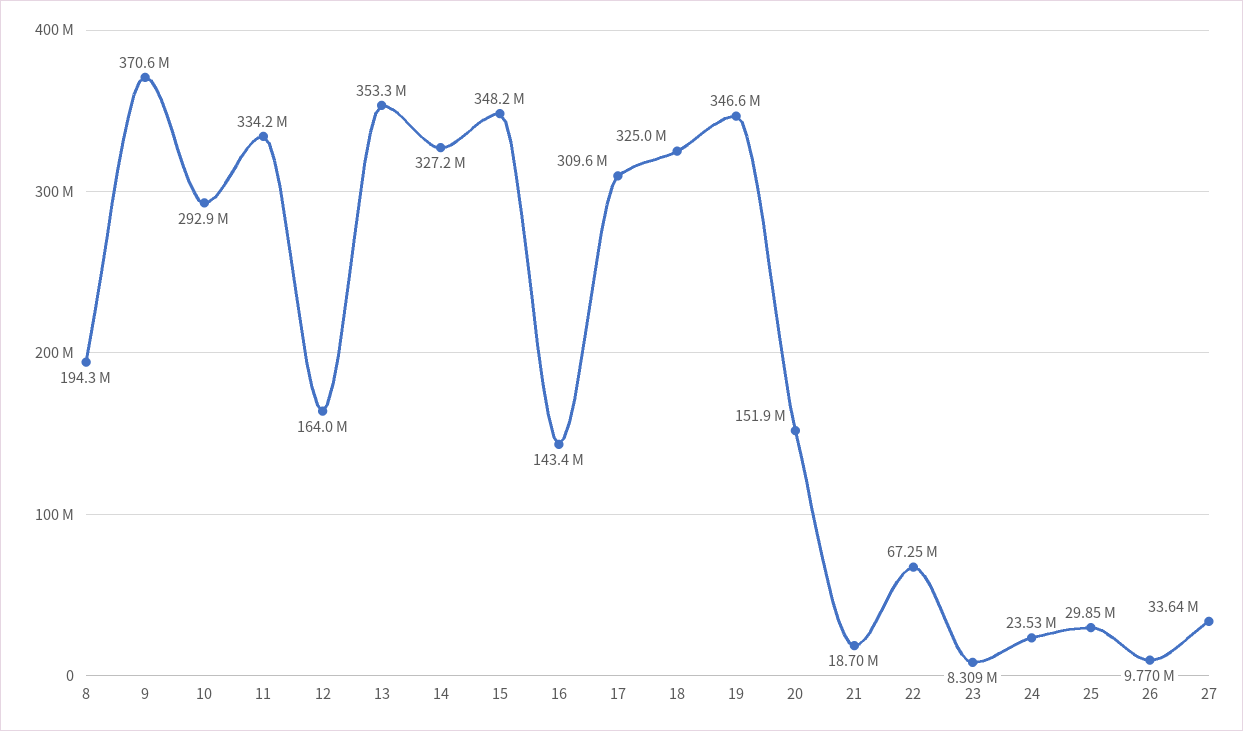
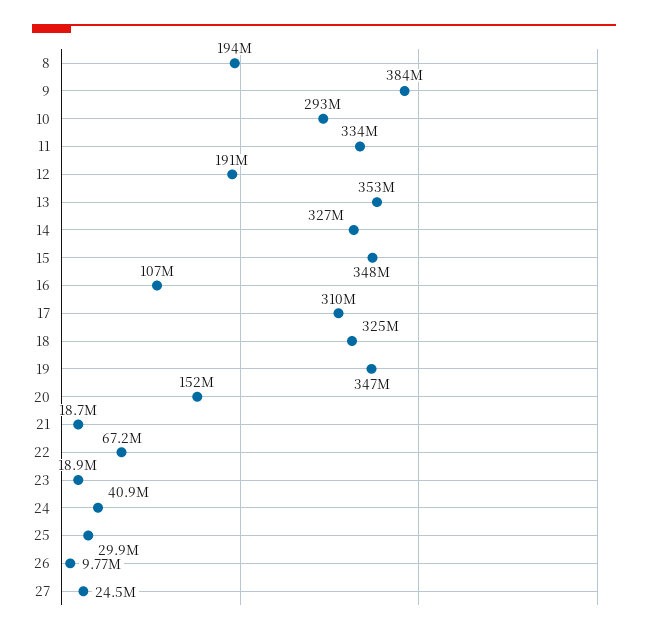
  {
    "8": 194300000,
-   "9": 370600000,
+   "9": 384000000,
    "10": 292900000,
    "11": 334200000,
-   "12": 164000000,
+   "12": 191000000,
    "13": 353300000,
    "14": 327200000,
    "15": 348200000,
-   "16": 143400000,
+   "16": 107000000,
    "17": 309600000,
    "18": 325000000,
    "19": 346600000,
    "20": 151900000,
    "21": 18700000,
    "22": 67250000,
-   "23": 8309000,
+   "23": 18900000,
-   "24": 23530000,
+   "24": 40900000,
    "25": 29850000,
    "26": 9770000,
-   "27": 33640000
+   "27": 24500000
  }

